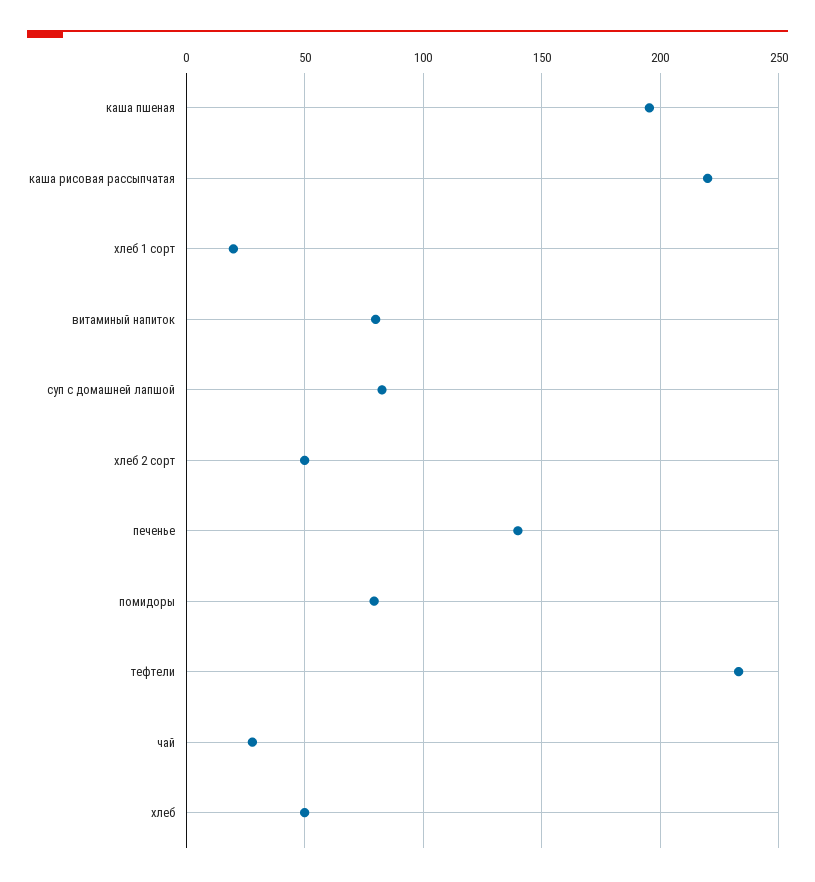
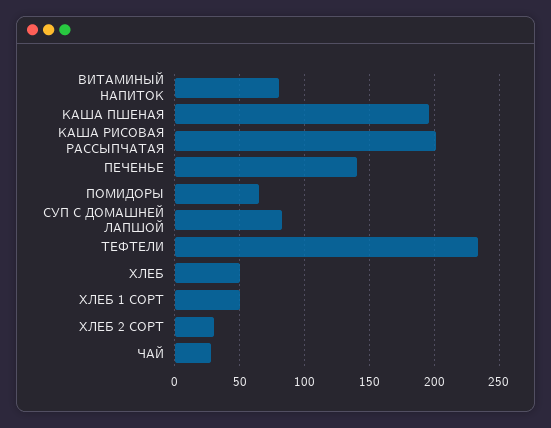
  {
    "каша пшеная": 195,
-   "каша рисовая рассыпчатая": 220,
+   "каша рисовая рассыпчатая": 200,
-   "хлеб 1 сорт": 20,
+   "хлеб 1 сорт": 50,
    "витаминый напиток": 80,
    "суп с домашней лапшой": 85,
-   "хлеб 2 сорт": 50,
+   "хлеб 2 сорт": 30,
    "печенье": 140,
-   "помидоры": 80,
+   "помидоры": 65,
    "тефтели": 235,
    "чай": 30,
    "хлеб": 50
  }

